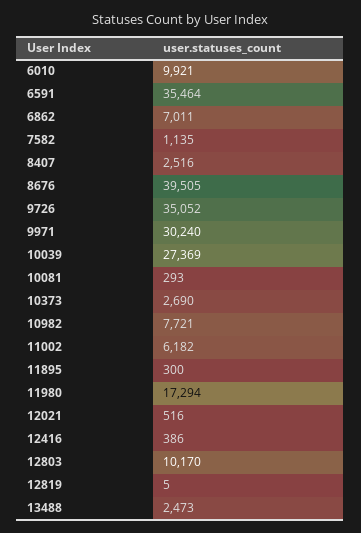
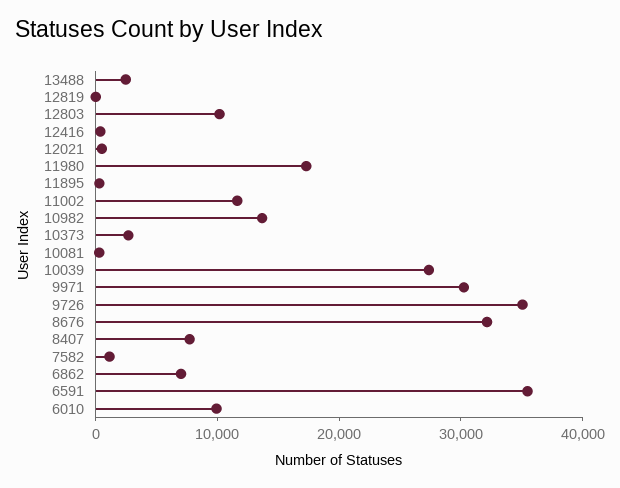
  {
    "6010": 9921,
    "6591": 35464,
    "6862": 7011,
    "7582": 1135,
-   "8407": 2516,
+   "8407": 8000,
-   "8676": 39505,
+   "8676": 32000,
    "9726": 35052,
    "9971": 30240,
    "10039": 27369,
    "10081": 293,
    "10373": 2690,
-   "10982": 7721,
+   "10982": 14000,
-   "11002": 6182,
+   "11002": 12000,
    "11895": 300,
    "11980": 17294,
    "12021": 516,
    "12416": 386,
    "12803": 10170,
    "12819": 5,
    "13488": 2473
  }

